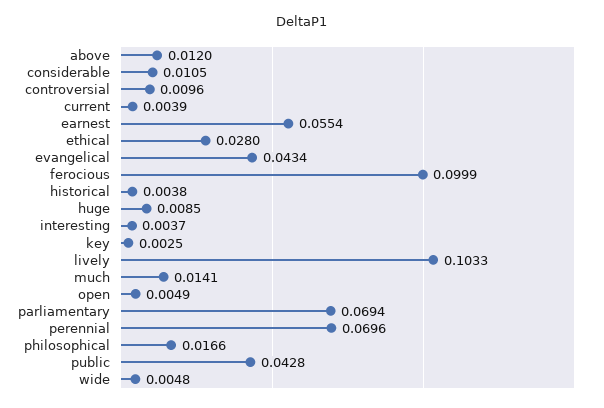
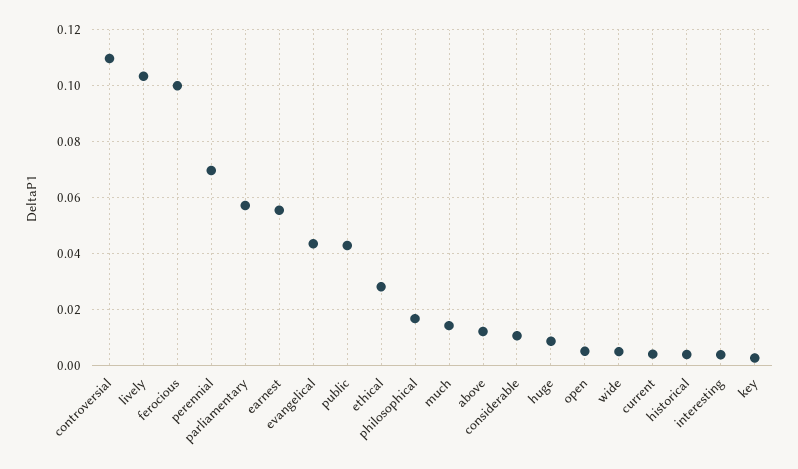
  {
    "above": 0.012,
    "considerable": 0.0105,
-   "controversial": 0.0096,
+   "controversial": 0.11,
    "current": 0.0039,
    "earnest": 0.0554,
    "ethical": 0.028,
    "evangelical": 0.0434,
    "ferocious": 0.0999,
    "historical": 0.0038,
    "huge": 0.0085,
    "interesting": 0.0037,
    "key": 0.0025,
    "lively": 0.1033,
    "much": 0.0141,
    "open": 0.0049,
-   "parliamentary": 0.0694,
+   "parliamentary": 0.0575,
    "perennial": 0.0696,
    "philosophical": 0.0166,
    "public": 0.0428,
    "wide": 0.0048
  }

